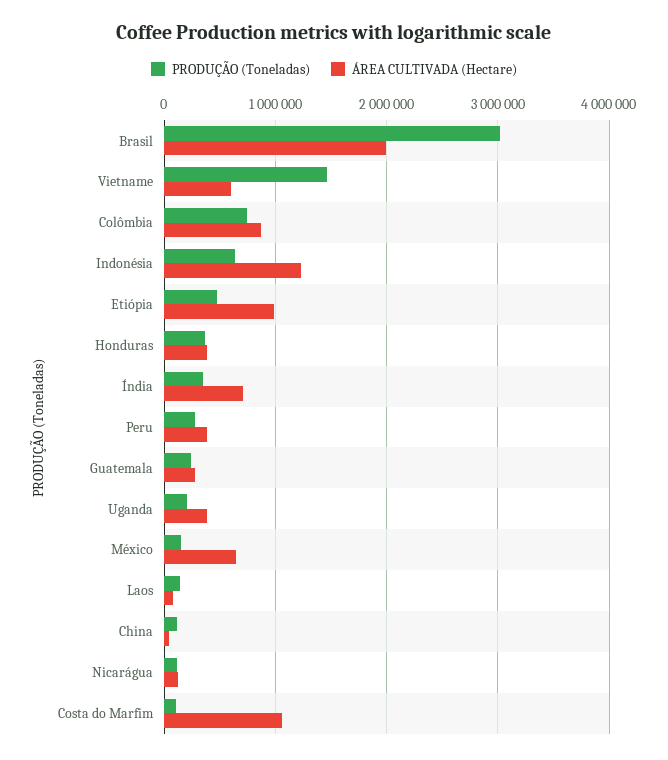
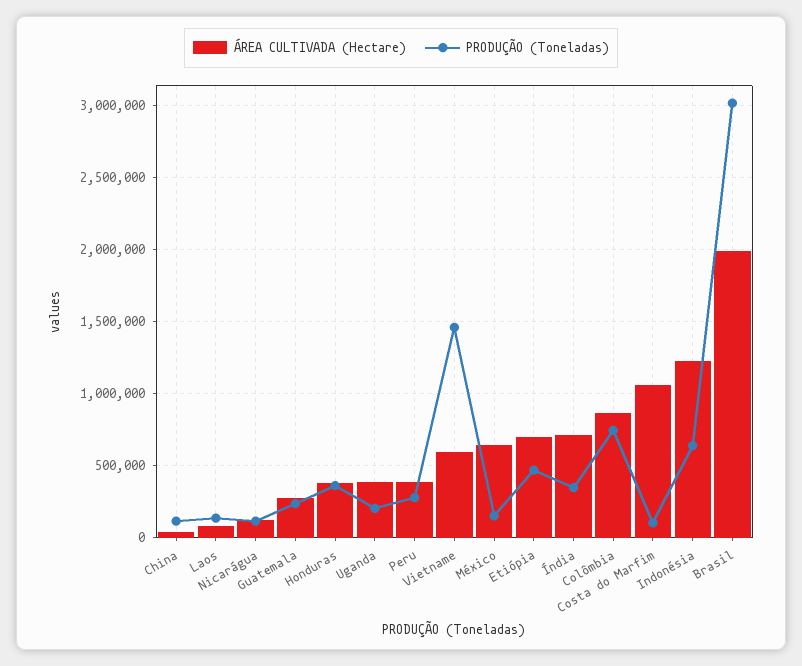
  {
    "PRODUÇÃO (Toneladas)": {
      "Brasil": 3000000,
      "Vietname": 1450000,
      "Colômbia": 750000,
      "Indonésia": 650000,
      "Etiópia": 450000,
      "Honduras": 350000,
      "Índia": 350000,
      "Peru": 300000,
      "Guatemala": 250000,
      "Uganda": 200000,
      "México": 150000,
      "Laos": 150000,
      "China": 100000,
      "Nicarágua": 100000,
      "Costa do Marfim": 100000
    },
    "ÁREA CULTIVADA (Hectare)": {
      "Brasil": 2000000,
      "Vietname": 600000,
      "Colômbia": 850000,
      "Indonésia": 1250000,
-     "Etiópia": 1000000,
+     "Etiópia": 700000,
      "Honduras": 400000,
      "Índia": 700000,
      "Peru": 400000,
      "Guatemala": 250000,
      "Uganda": 400000,
      "México": 650000,
      "Laos": 100000,
      "China": 50000,
      "Nicarágua": 100000,
      "Costa do Marfim": 1050000
    }
  }

